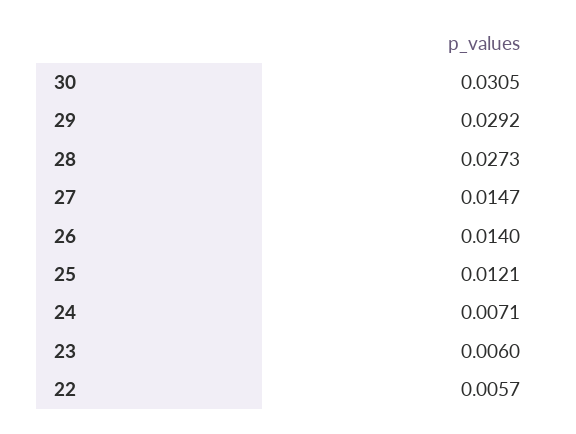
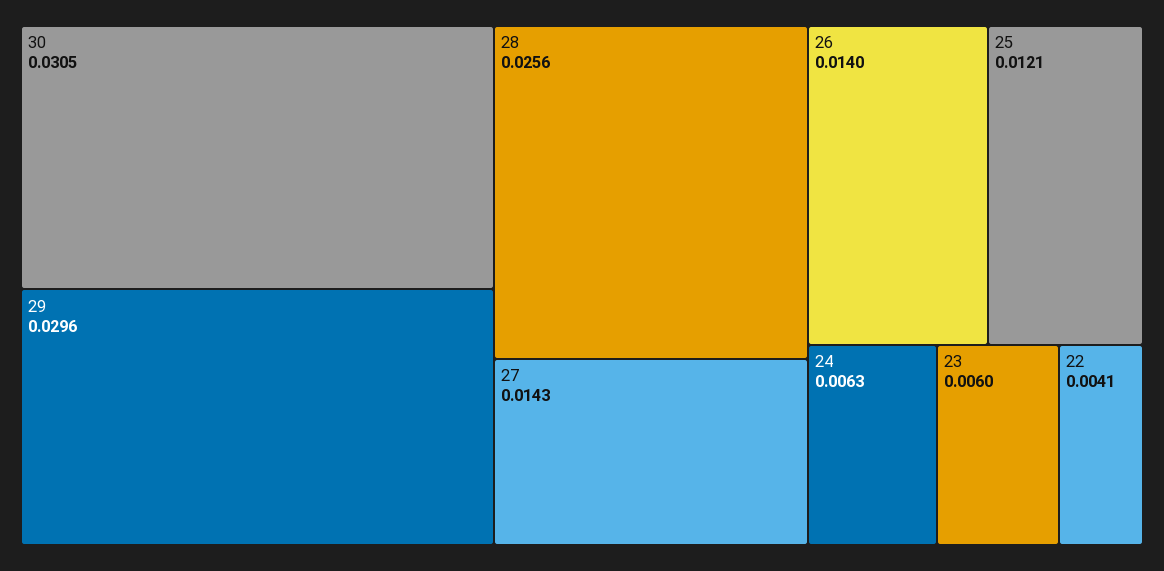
  {
    "30": 0.0305,
-   "29": 0.0292,
+   "29": 0.0296,
-   "28": 0.0273,
+   "28": 0.0256,
-   "27": 0.0147,
+   "27": 0.0143,
    "26": 0.014,
    "25": 0.0121,
-   "24": 0.0071,
+   "24": 0.0063,
    "23": 0.006,
-   "22": 0.0057
+   "22": 0.0041
  }

